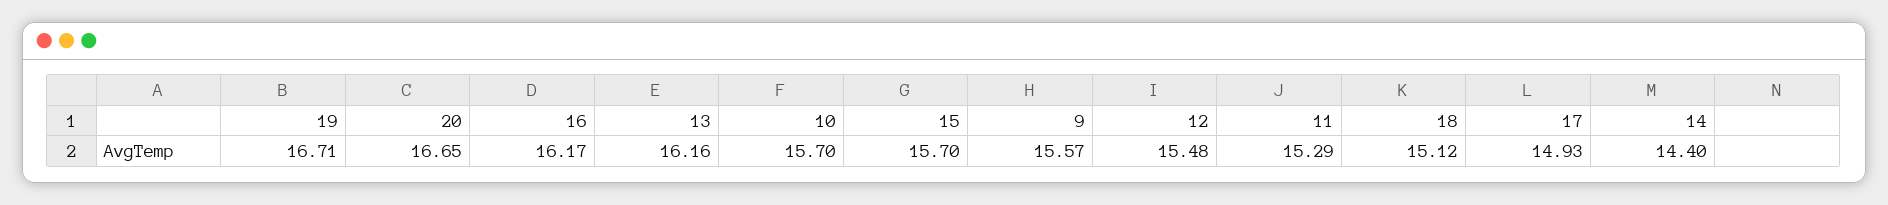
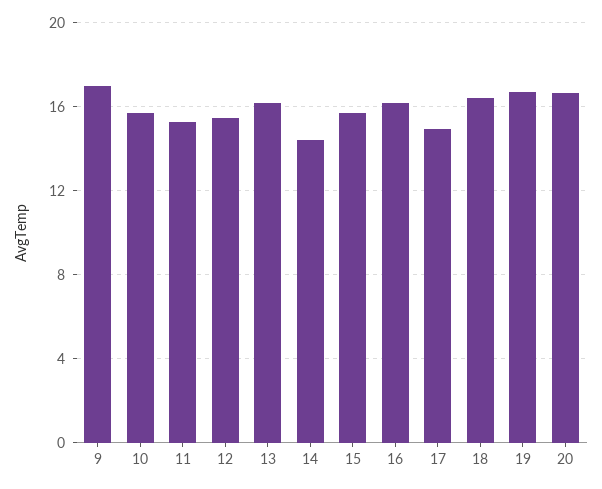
  {
    "19": 16.71,
    "20": 16.65,
    "16": 16.17,
    "13": 16.16,
    "10": 15.7,
    "15": 15.7,
-   "9": 15.57,
+   "9": 17,
    "12": 15.48,
    "11": 15.29,
-   "18": 15.12,
+   "18": 16.5,
    "17": 14.93,
    "14": 14.4
  }

